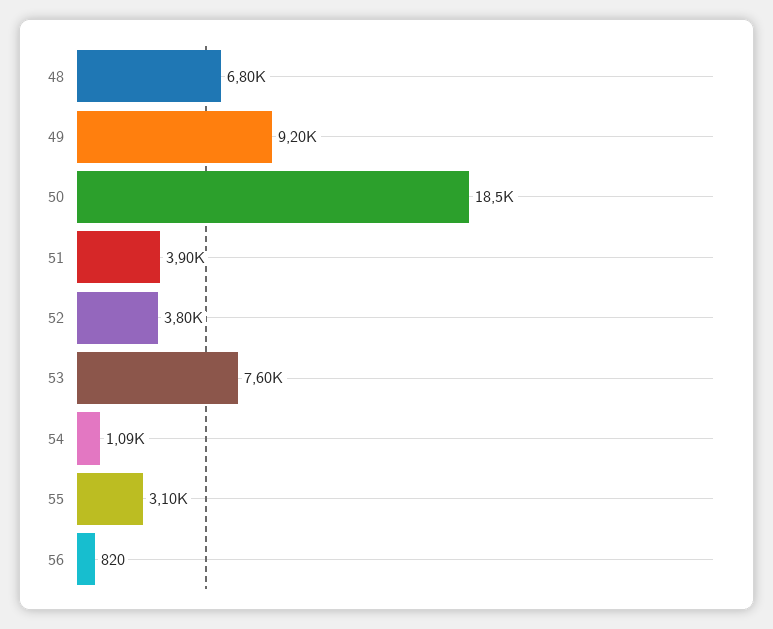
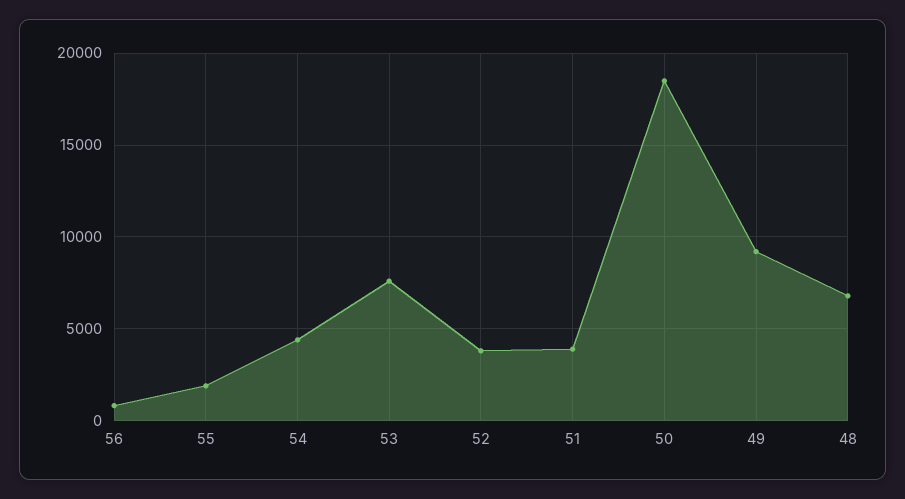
  {
    "48": 6800,
    "49": 9200,
    "50": 18500,
    "51": 3900,
    "52": 3800,
    "53": 7600,
-   "54": 1090,
+   "54": 4500,
-   "55": 3100,
+   "55": 2000,
    "56": 820
  }

